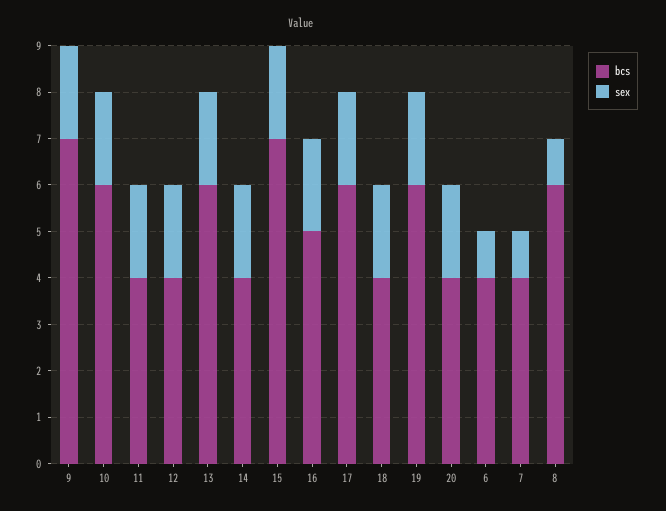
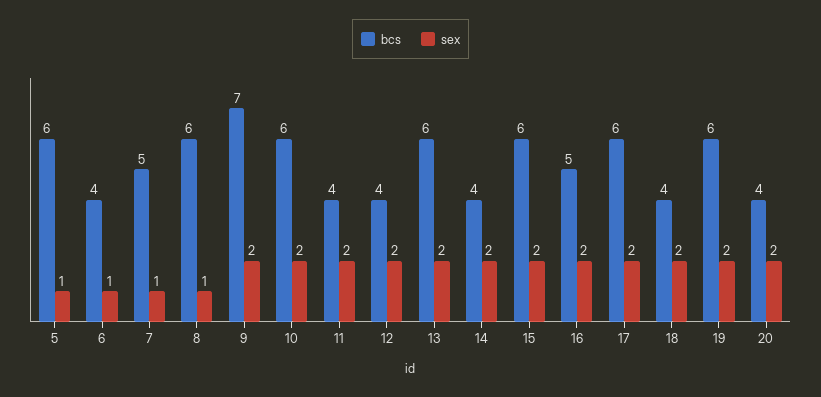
  {
    "bcs": {
      "9": 7,
      "10": 6,
      "11": 4,
      "12": 4,
      "13": 6,
      "14": 4,
-     "15": 7,
+     "15": 6,
      "16": 5,
      "17": 6,
      "18": 4,
      "19": 6,
      "20": 4,
      "6": 4,
-     "7": 4,
+     "7": 5,
-     "8": 6
+     "8": 6,
+     "5": 6
    },
    "sex": {
      "9": 2,
      "10": 2,
      "11": 2,
      "12": 2,
      "13": 2,
      "14": 2,
      "15": 2,
      "16": 2,
      "17": 2,
      "18": 2,
      "19": 2,
      "20": 2,
      "6": 1,
      "7": 1,
-     "8": 1
+     "8": 1,
+     "5": 1
    }
  }

